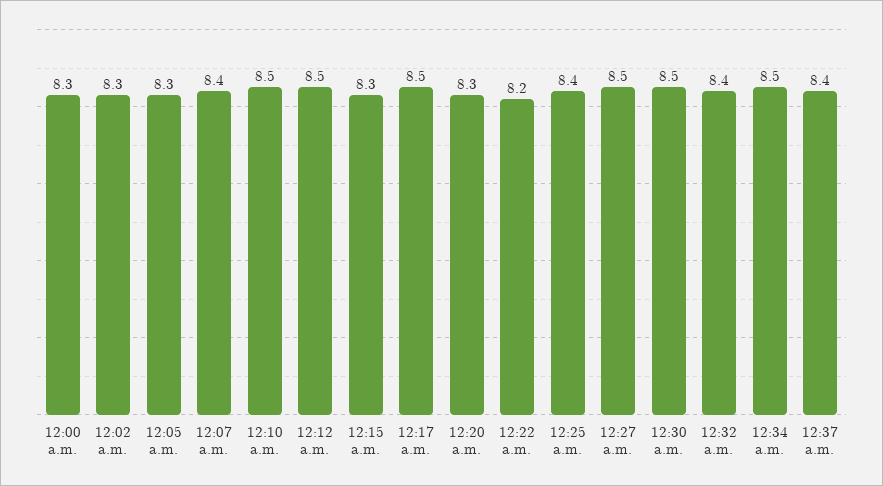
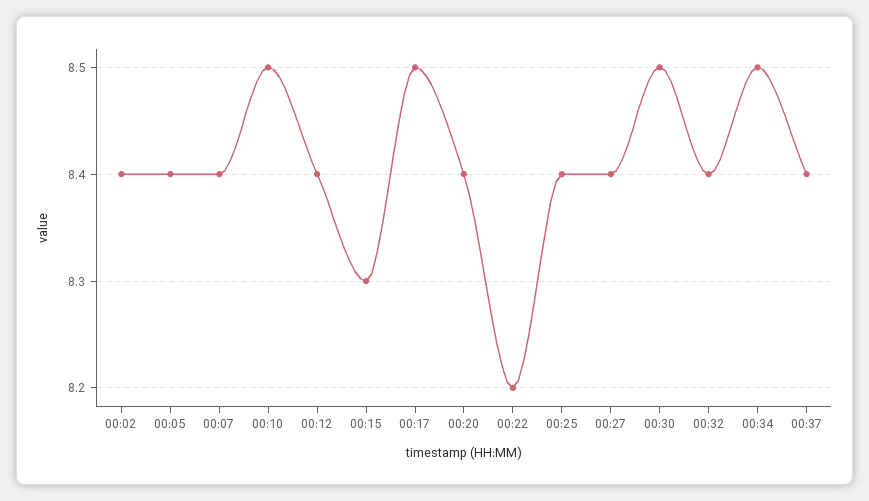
  {
-   "12:00 a.m.": 8.3,
-   "12:02 a.m.": 8.3,
+   "12:02 a.m.": 8.4,
-   "12:05 a.m.": 8.3,
+   "12:05 a.m.": 8.4,
    "12:07 a.m.": 8.4,
    "12:10 a.m.": 8.5,
-   "12:12 a.m.": 8.5,
+   "12:12 a.m.": 8.4,
    "12:15 a.m.": 8.3,
    "12:17 a.m.": 8.5,
-   "12:20 a.m.": 8.3,
+   "12:20 a.m.": 8.4,
    "12:22 a.m.": 8.2,
    "12:25 a.m.": 8.4,
-   "12:27 a.m.": 8.5,
+   "12:27 a.m.": 8.4,
    "12:30 a.m.": 8.5,
    "12:32 a.m.": 8.4,
    "12:34 a.m.": 8.5,
    "12:37 a.m.": 8.4
  }

